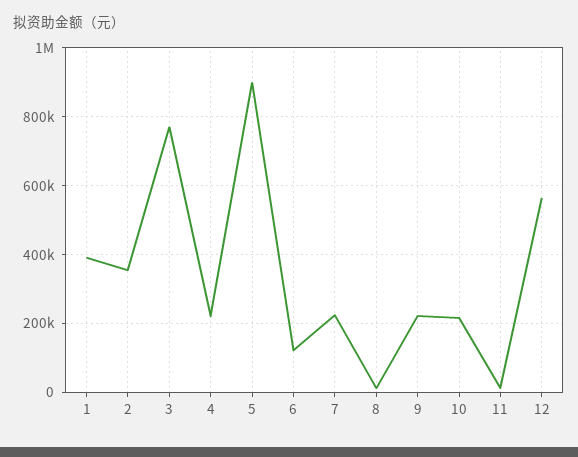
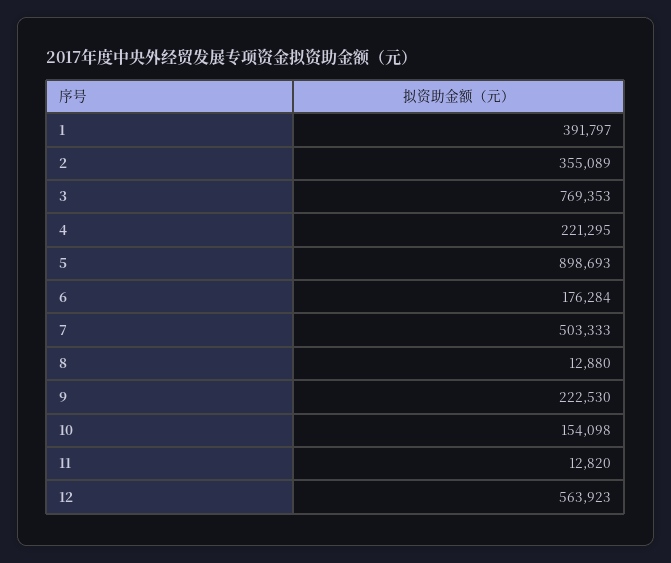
  {
    "1": 391797,
    "2": 355089,
    "3": 769353,
    "4": 221295,
    "5": 898693,
-   "6": 120000,
+   "6": 176284,
-   "7": 220000,
+   "7": 503333,
    "8": 12880,
    "9": 222530,
-   "10": 220000,
+   "10": 154098,
    "11": 12820,
    "12": 563923
  }

